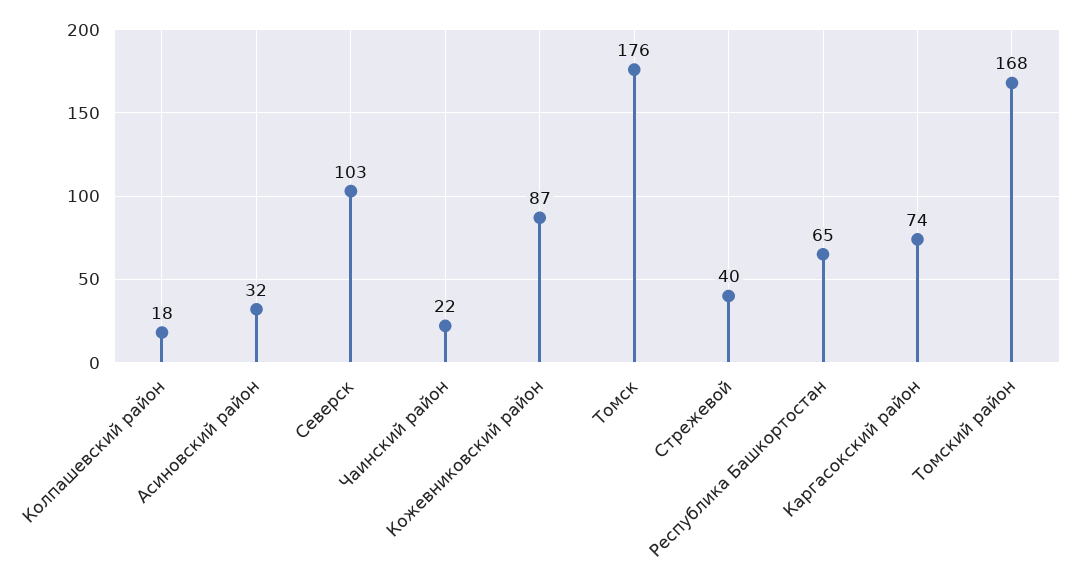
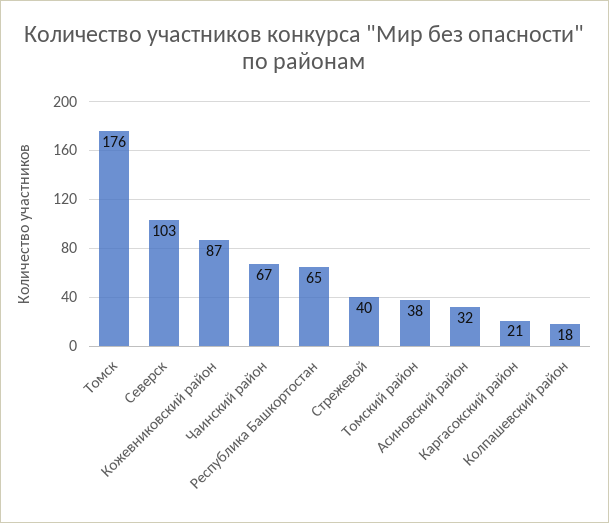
  {
    "Колпашевский район": 18,
    "Асиновский район": 32,
    "Северск": 103,
-   "Чаинский район": 22,
+   "Чаинский район": 67,
    "Кожевниковский район": 87,
    "Томск": 176,
    "Стрежевой": 40,
    "Республика Башкортостан": 65,
-   "Каргасокский район": 74,
+   "Каргасокский район": 21,
-   "Томский район": 168
+   "Томский район": 38
  }

